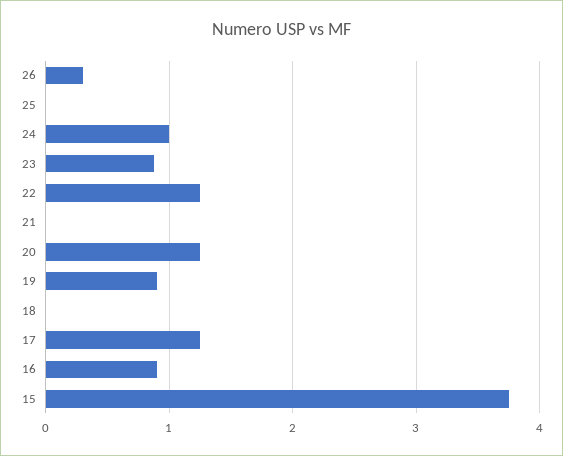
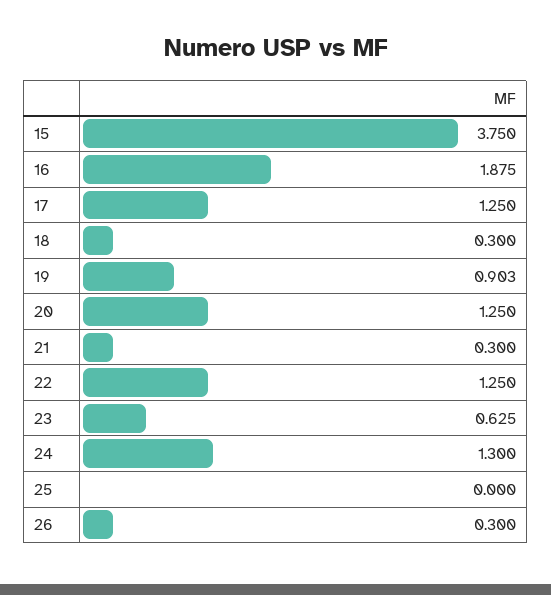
  {
    "26": 0.3,
    "25": 0,
-   "24": 1,
+   "24": 1.3,
-   "23": 0.9,
+   "23": 0.625,
    "22": 1.25,
-   "21": 0,
+   "21": 0.3,
    "20": 1.25,
    "19": 0.903,
-   "18": 0,
+   "18": 0.3,
    "17": 1.25,
-   "16": 0.9,
+   "16": 1.875,
    "15": 3.75
  }

